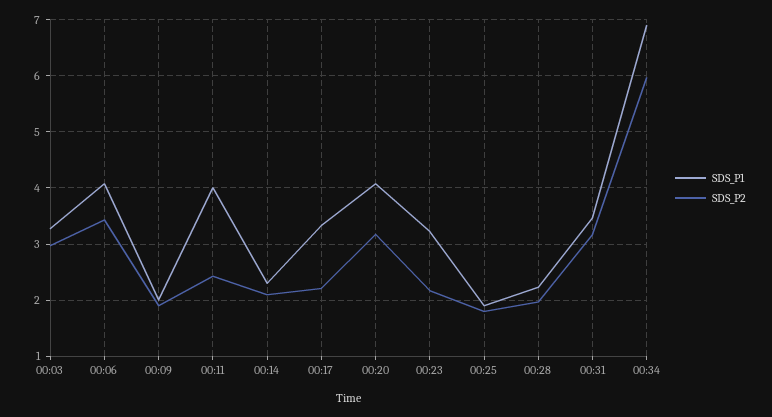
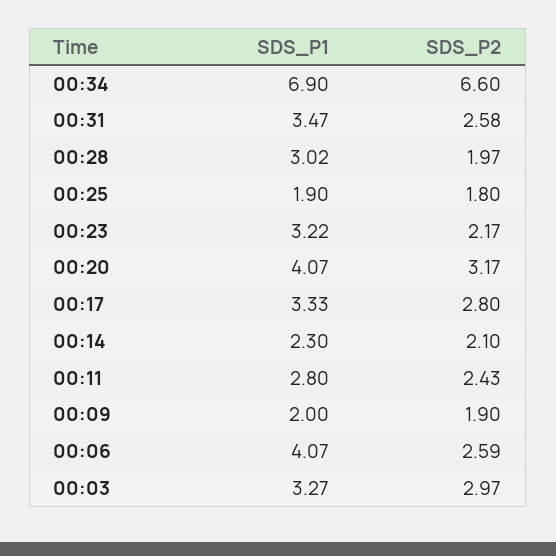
  {
    "SDS_P1": {
      "00:03": 3.27,
      "00:06": 4.07,
      "00:09": 2,
-     "00:11": 4,
+     "00:11": 2.8,
      "00:14": 2.3,
      "00:17": 3.33,
      "00:20": 4.07,
      "00:23": 3.22,
      "00:25": 1.9,
-     "00:28": 2.2,
+     "00:28": 3.02,
      "00:31": 3.47,
      "00:34": 6.9
    },
    "SDS_P2": {
      "00:03": 2.97,
-     "00:06": 3.4,
+     "00:06": 2.59,
      "00:09": 1.9,
      "00:11": 2.43,
      "00:14": 2.1,
-     "00:17": 2.2,
+     "00:17": 2.8,
      "00:20": 3.17,
      "00:23": 2.17,
      "00:25": 1.8,
      "00:28": 1.97,
-     "00:31": 3.2,
+     "00:31": 2.58,
-     "00:34": 6
+     "00:34": 6.6
    }
  }

